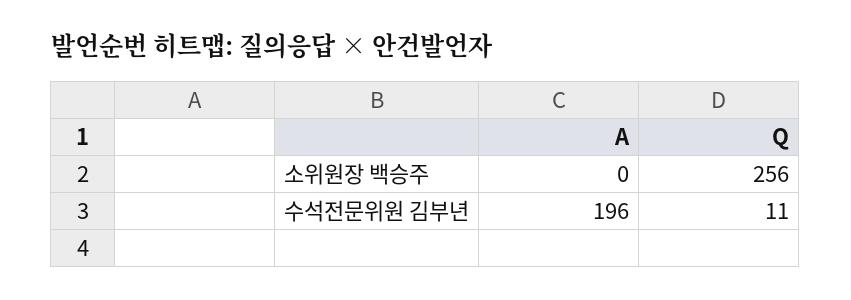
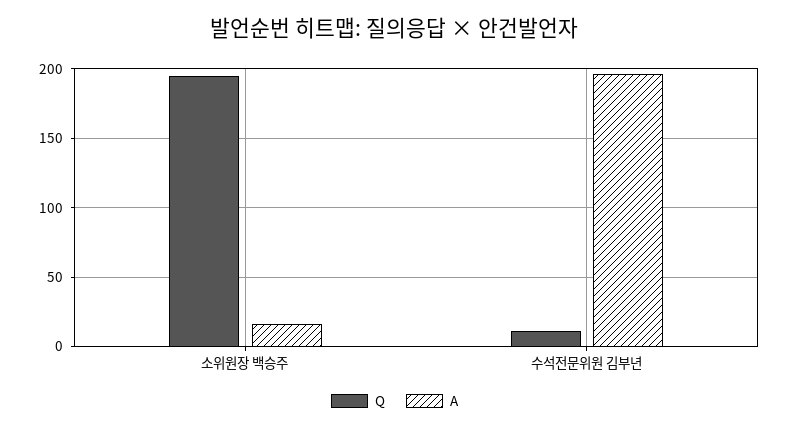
  {
    "A": {
-     "소위원장 백승주": 0,
+     "소위원장 백승주": 15,
      "수석전문위원 김부년": 196
    },
    "Q": {
-     "소위원장 백승주": 256,
+     "소위원장 백승주": 195,
      "수석전문위원 김부년": 11
    }
  }

